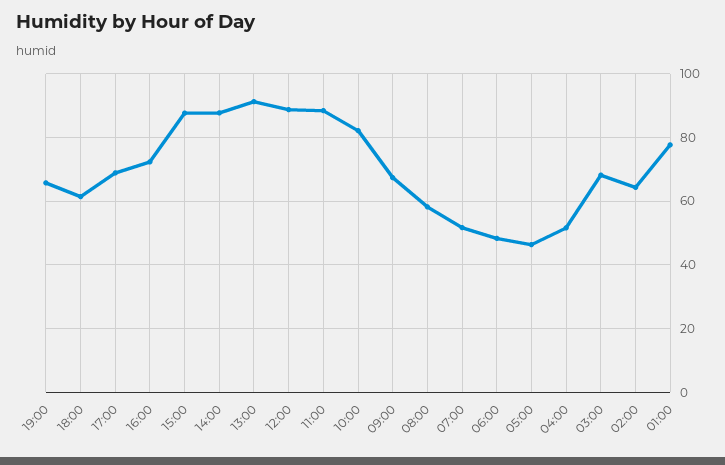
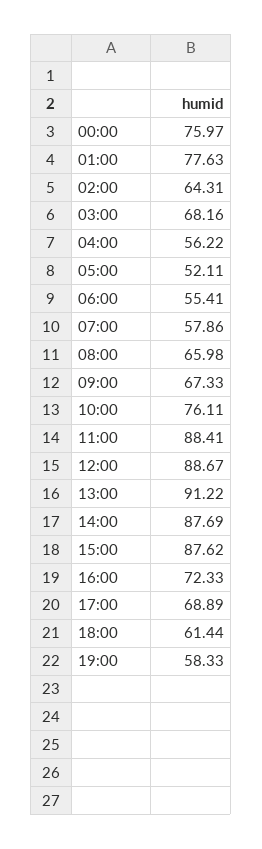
  {
-   "19:00": 66,
+   "19:00": 58.33,
    "18:00": 61.44,
    "17:00": 68.89,
    "16:00": 72.33,
    "15:00": 87.62,
    "14:00": 87.69,
    "13:00": 91.22,
    "12:00": 88.67,
    "11:00": 88.41,
-   "10:00": 82,
+   "10:00": 76.11,
    "09:00": 67.33,
-   "08:00": 58,
+   "08:00": 65.98,
-   "07:00": 52,
+   "07:00": 57.86,
-   "06:00": 48,
+   "06:00": 55.41,
-   "05:00": 46,
+   "05:00": 52.11,
-   "04:00": 52,
+   "04:00": 56.22,
    "03:00": 68.16,
    "02:00": 64.31,
-   "01:00": 77.63
+   "01:00": 77.63,
+   "00:00": 75.97
  }

